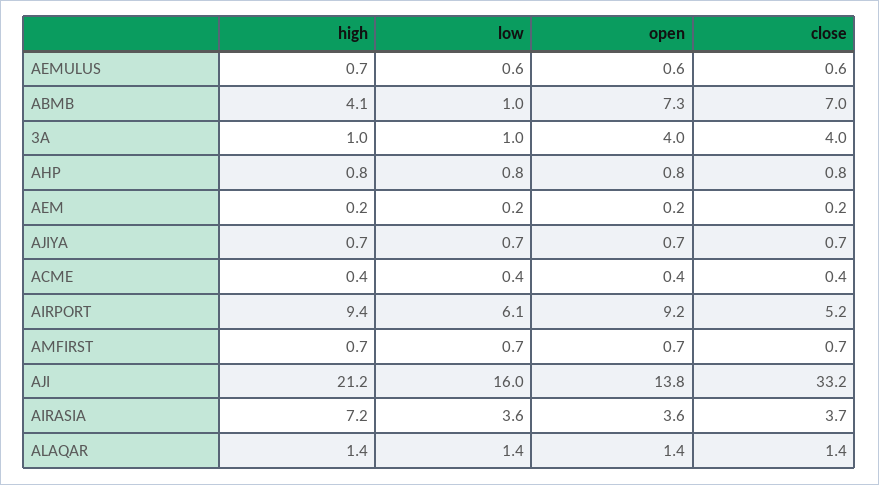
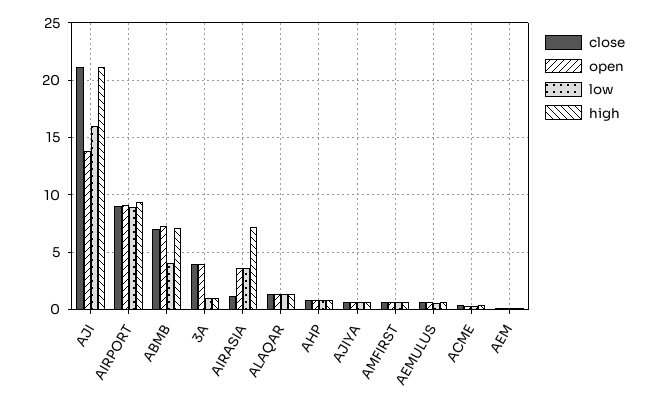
  {
    "high": {
      "AEMULUS": 0.7,
-     "ABMB": 4.1,
+     "ABMB": 7,
      "3A": 1,
      "AHP": 0.8,
      "AEM": 0.2,
      "AJIYA": 0.7,
      "ACME": 0.4,
      "AIRPORT": 9.4,
      "AMFIRST": 0.7,
      "AJI": 21.2,
      "AIRASIA": 7.2,
      "ALAQAR": 1.4
    },
    "low": {
      "AEMULUS": 0.6,
-     "ABMB": 1,
+     "ABMB": 4,
      "3A": 1,
      "AHP": 0.8,
      "AEM": 0.2,
      "AJIYA": 0.7,
      "ACME": 0.4,
-     "AIRPORT": 6.1,
+     "AIRPORT": 9,
      "AMFIRST": 0.7,
      "AJI": 16,
      "AIRASIA": 3.6,
      "ALAQAR": 1.4
    },
    "open": {
      "AEMULUS": 0.6,
      "ABMB": 7.3,
      "3A": 4,
      "AHP": 0.8,
      "AEM": 0.2,
      "AJIYA": 0.7,
      "ACME": 0.4,
      "AIRPORT": 9.2,
      "AMFIRST": 0.7,
      "AJI": 13.8,
      "AIRASIA": 3.6,
      "ALAQAR": 1.4
    },
    "close": {
      "AEMULUS": 0.6,
      "ABMB": 7,
      "3A": 4,
      "AHP": 0.8,
      "AEM": 0.2,
      "AJIYA": 0.7,
      "ACME": 0.4,
-     "AIRPORT": 5.2,
+     "AIRPORT": 9,
      "AMFIRST": 0.7,
-     "AJI": 33.2,
+     "AJI": 21,
-     "AIRASIA": 3.7,
+     "AIRASIA": 1,
      "ALAQAR": 1.4
    }
  }

